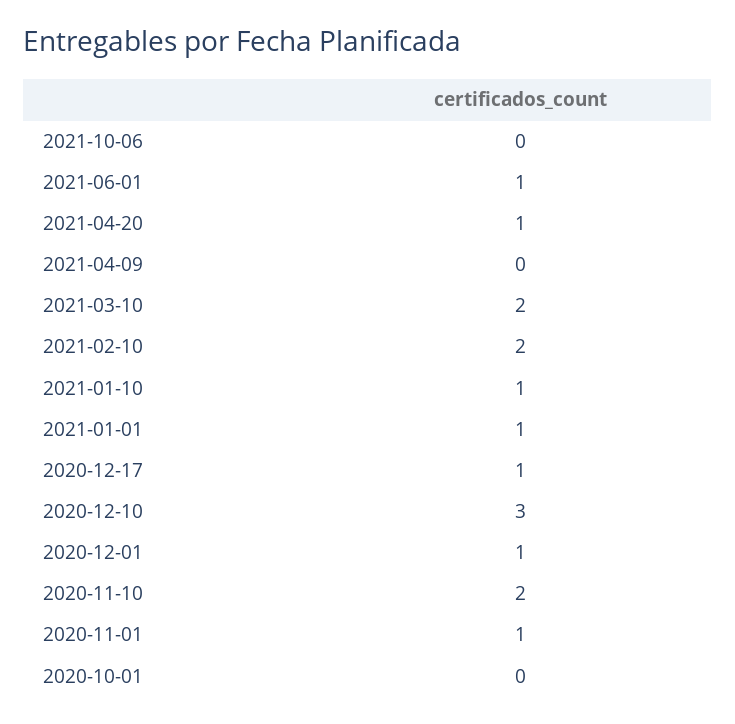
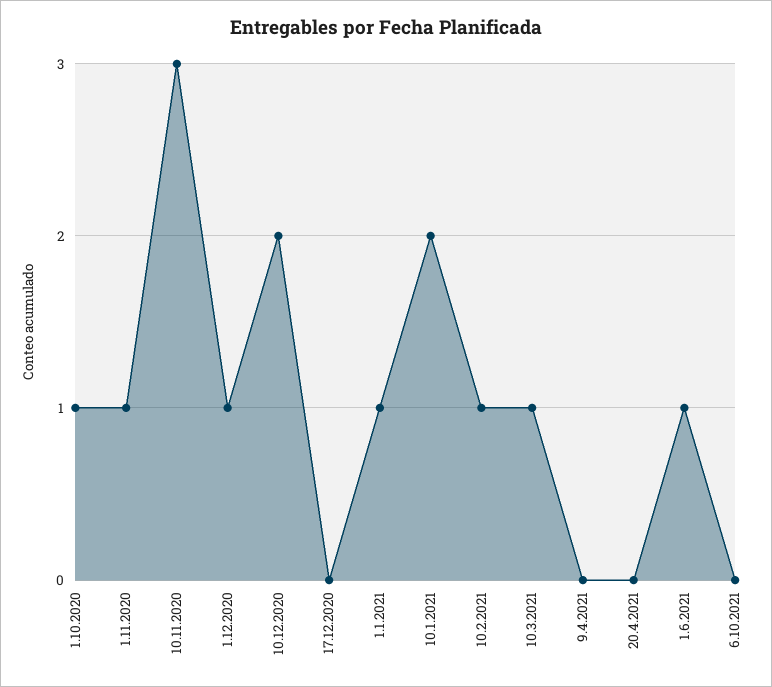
  {
    "2021-10-06": 0,
    "2021-06-01": 1,
-   "2021-04-20": 1,
+   "2021-04-20": 0,
    "2021-04-09": 0,
-   "2021-03-10": 2,
+   "2021-03-10": 1,
-   "2021-02-10": 2,
+   "2021-02-10": 1,
-   "2021-01-10": 1,
+   "2021-01-10": 2,
    "2021-01-01": 1,
-   "2020-12-17": 1,
+   "2020-12-17": 0,
-   "2020-12-10": 3,
+   "2020-12-10": 2,
    "2020-12-01": 1,
-   "2020-11-10": 2,
+   "2020-11-10": 3,
    "2020-11-01": 1,
-   "2020-10-01": 0
+   "2020-10-01": 1
  }

